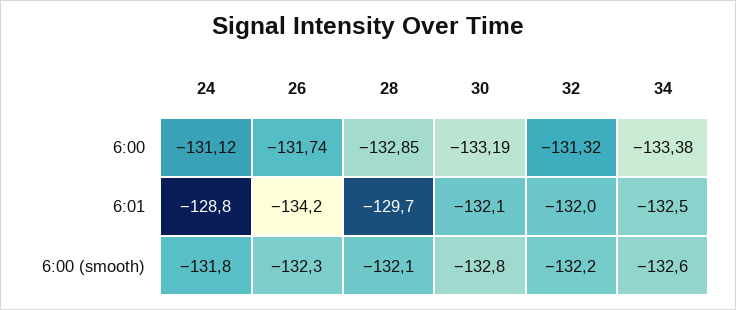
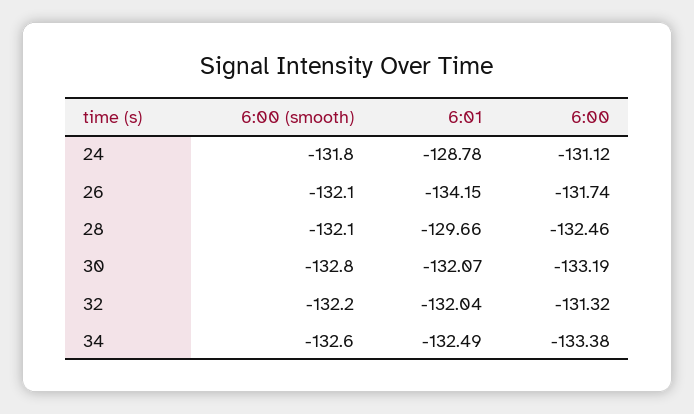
  {
    "24": {
      "6:00": -131.12,
      "6:01": -128.78,
      "6:00 (smooth)": -131.8
    },
    "26": {
      "6:00": -131.74,
      "6:01": -134.15,
-     "6:00 (smooth)": -132.3
+     "6:00 (smooth)": -132.1
    },
    "28": {
-     "6:00": -132.85,
+     "6:00": -132.46,
      "6:01": -129.66,
      "6:00 (smooth)": -132.1
    },
    "30": {
      "6:00": -133.19,
      "6:01": -132.07,
      "6:00 (smooth)": -132.8
    },
    "32": {
      "6:00": -131.32,
      "6:01": -132.04,
      "6:00 (smooth)": -132.2
    },
    "34": {
      "6:00": -133.38,
      "6:01": -132.49,
      "6:00 (smooth)": -132.6
    }
  }

